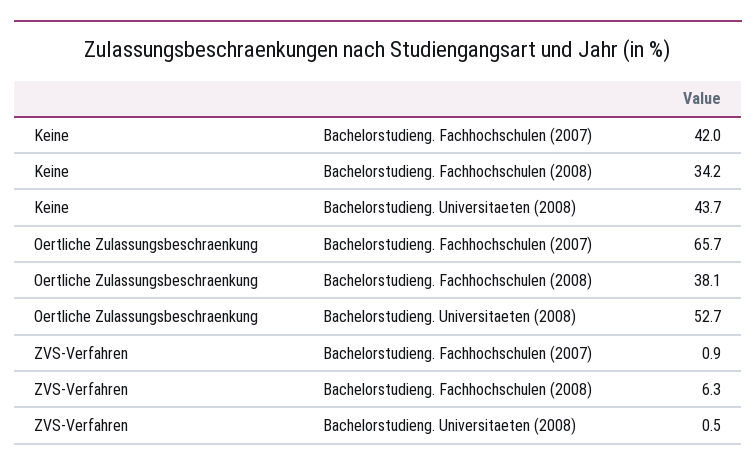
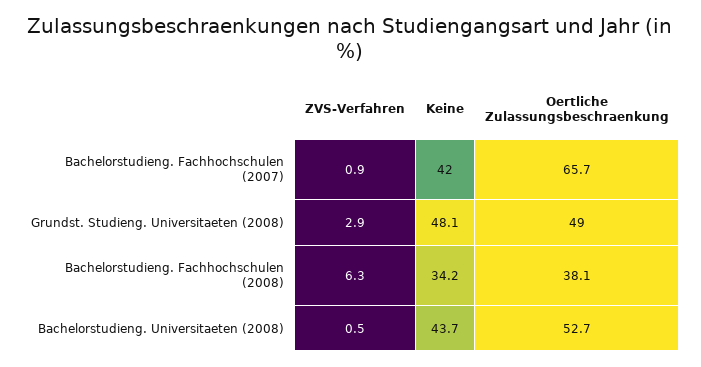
  {
    "Keine": {
      "Bachelorstudieng. Fachhochschulen (2007)": 42,
      "Bachelorstudieng. Fachhochschulen (2008)": 34.2,
-     "Bachelorstudieng. Universitaeten (2008)": 43.7
+     "Bachelorstudieng. Universitaeten (2008)": 43.7,
+     "Grundst. Studieng. Universitaeten (2008)": 48.1
    },
    "Oertliche Zulassungsbeschraenkung": {
      "Bachelorstudieng. Fachhochschulen (2007)": 65.7,
      "Bachelorstudieng. Fachhochschulen (2008)": 38.1,
-     "Bachelorstudieng. Universitaeten (2008)": 52.7
+     "Bachelorstudieng. Universitaeten (2008)": 52.7,
+     "Grundst. Studieng. Universitaeten (2008)": 49
    },
    "ZVS-Verfahren": {
      "Bachelorstudieng. Fachhochschulen (2007)": 0.9,
      "Bachelorstudieng. Fachhochschulen (2008)": 6.3,
-     "Bachelorstudieng. Universitaeten (2008)": 0.5
+     "Bachelorstudieng. Universitaeten (2008)": 0.5,
+     "Grundst. Studieng. Universitaeten (2008)": 2.9
    }
  }

